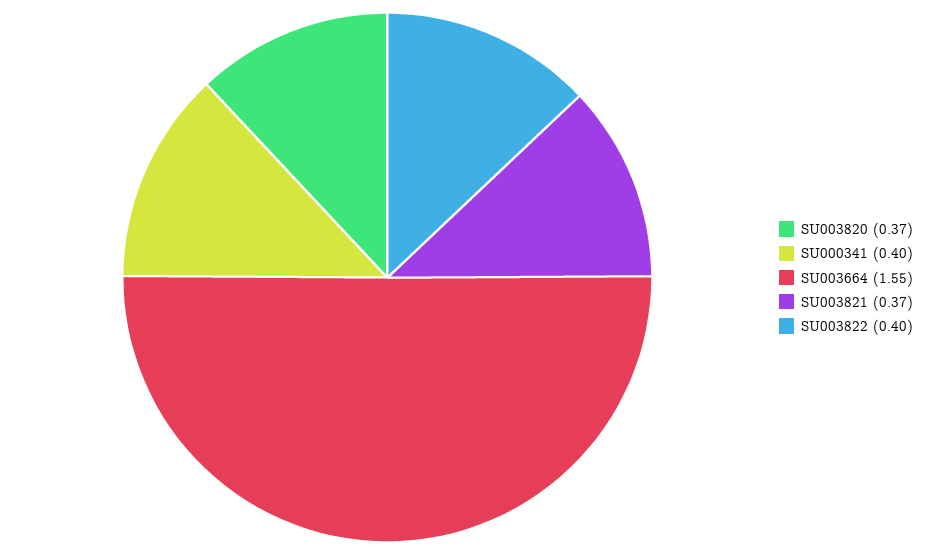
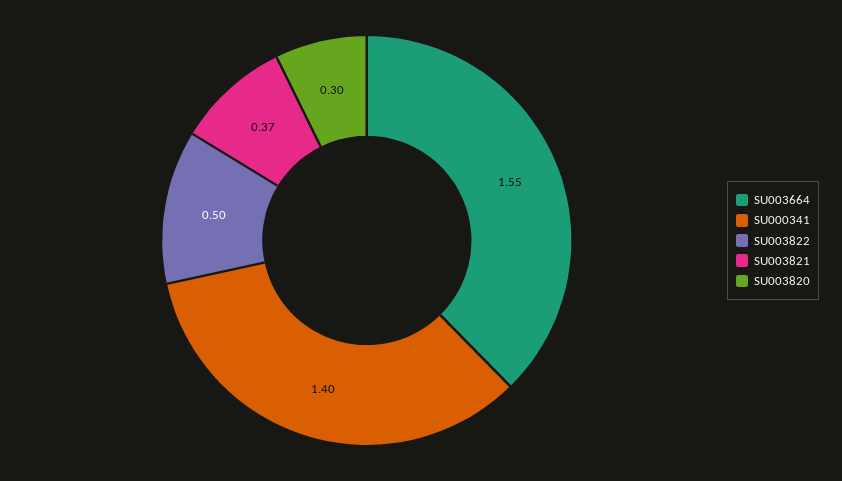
  {
-   "SU003820": 0.37,
+   "SU003820": 0.3,
-   "SU000341": 0.4,
+   "SU000341": 1.4,
    "SU003664": 1.55,
    "SU003821": 0.37,
-   "SU003822": 0.4
+   "SU003822": 0.5
  }

